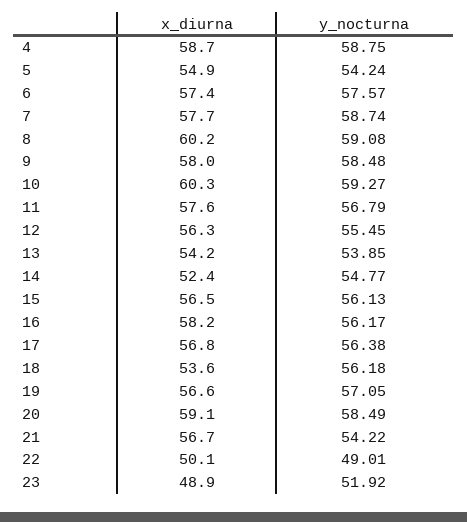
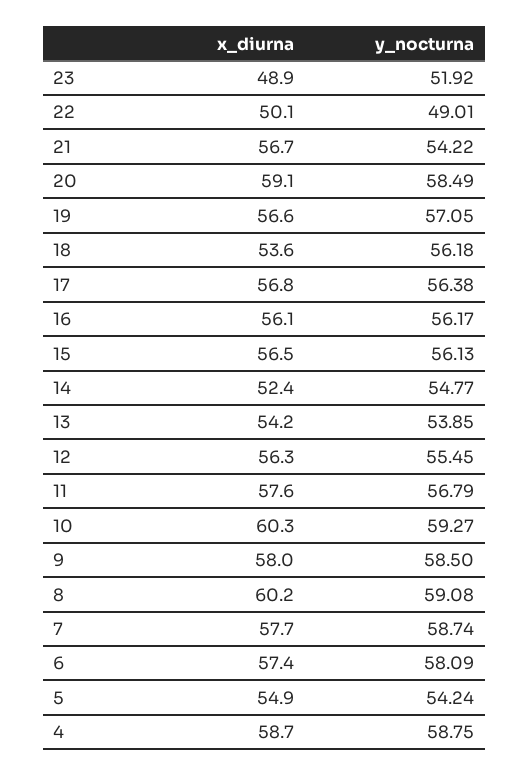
  {
    "x_diurna": {
      "4": 58.7,
      "5": 54.9,
      "6": 57.4,
      "7": 57.7,
      "8": 60.2,
      "9": 58,
      "10": 60.3,
      "11": 57.6,
      "12": 56.3,
      "13": 54.2,
      "14": 52.4,
      "15": 56.5,
-     "16": 58.2,
+     "16": 56.1,
      "17": 56.8,
      "18": 53.6,
      "19": 56.6,
      "20": 59.1,
      "21": 56.7,
      "22": 50.1,
      "23": 48.9
    },
    "y_nocturna": {
      "4": 58.75,
      "5": 54.24,
-     "6": 57.57,
+     "6": 58.09,
      "7": 58.74,
      "8": 59.08,
-     "9": 58.48,
+     "9": 58.5,
      "10": 59.27,
      "11": 56.79,
      "12": 55.45,
      "13": 53.85,
      "14": 54.77,
      "15": 56.13,
      "16": 56.17,
      "17": 56.38,
      "18": 56.18,
      "19": 57.05,
      "20": 58.49,
      "21": 54.22,
      "22": 49.01,
      "23": 51.92
    }
  }

